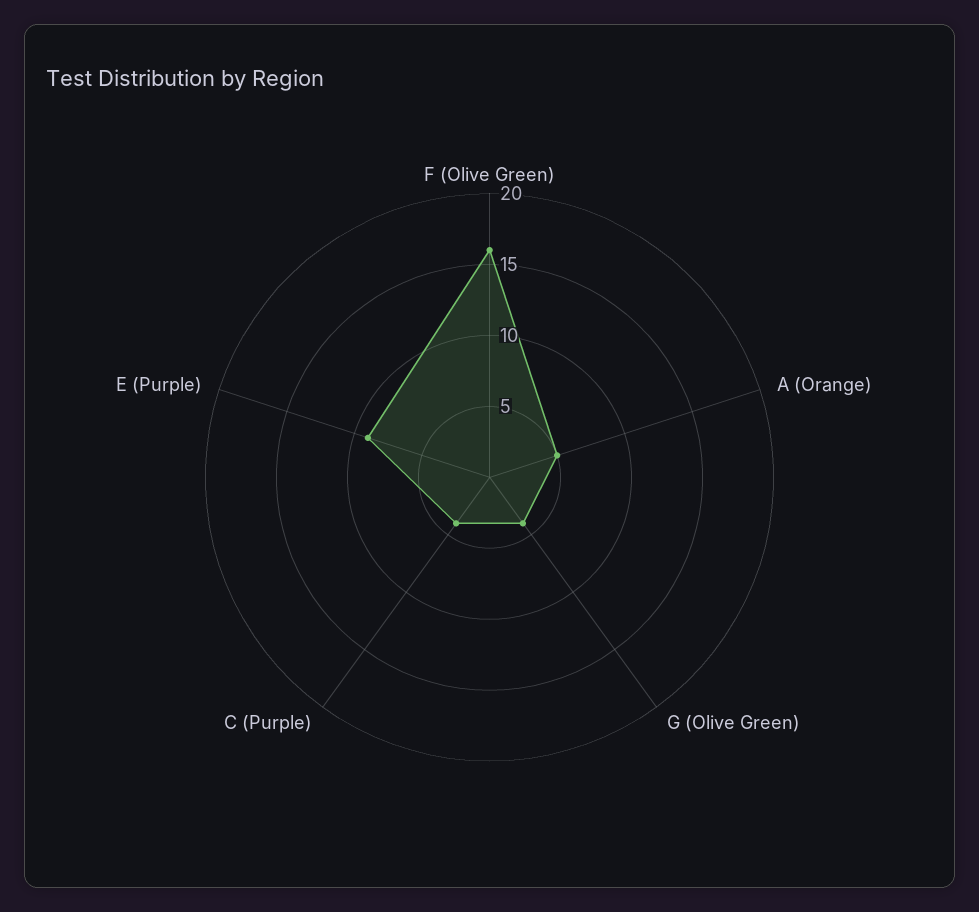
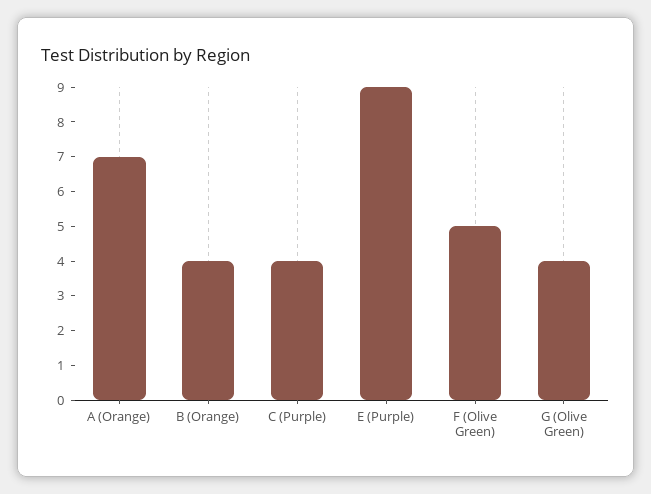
  {
-   "F (Olive Green)": 16,
+   "F (Olive Green)": 5,
-   "A (Orange)": 5,
+   "A (Orange)": 7,
    "G (Olive Green)": 4,
    "C (Purple)": 4,
-   "E (Purple)": 9
+   "E (Purple)": 9,
+   "B (Orange)": 4
  }

